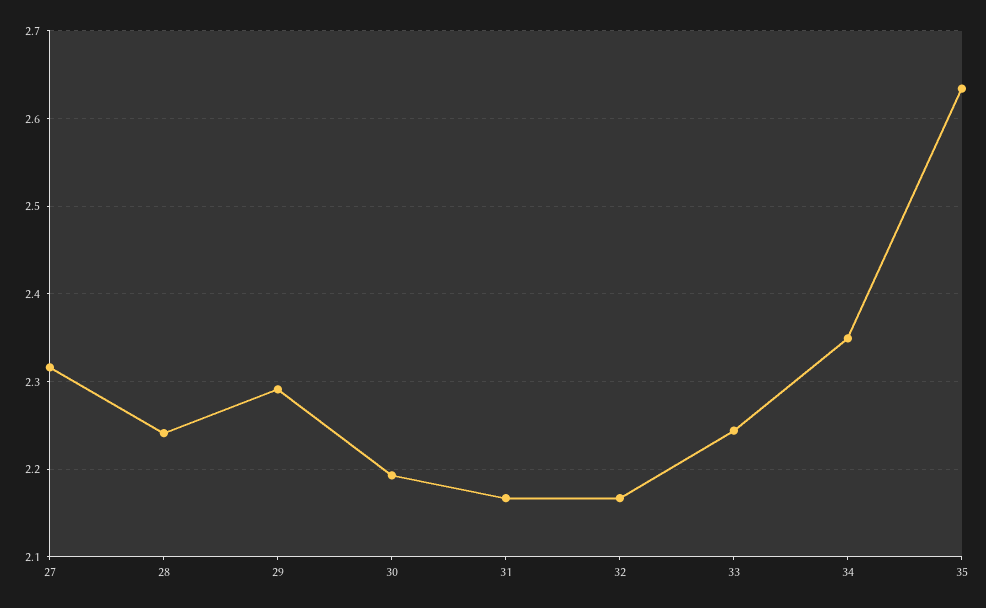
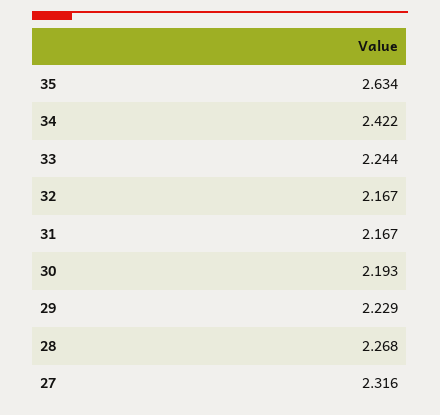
  {
    "27": 2.316,
-   "28": 2.24,
+   "28": 2.268,
-   "29": 2.29,
+   "29": 2.229,
    "30": 2.193,
    "31": 2.167,
    "32": 2.167,
    "33": 2.244,
-   "34": 2.35,
+   "34": 2.422,
    "35": 2.634
  }

